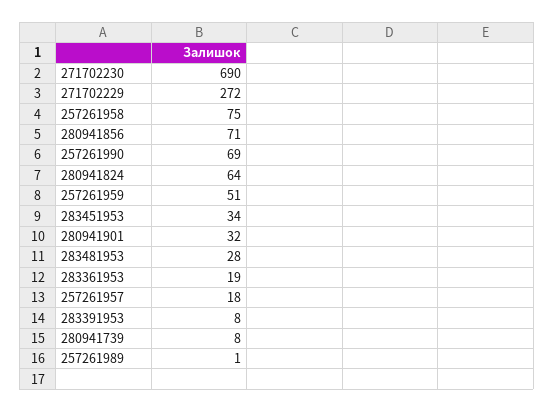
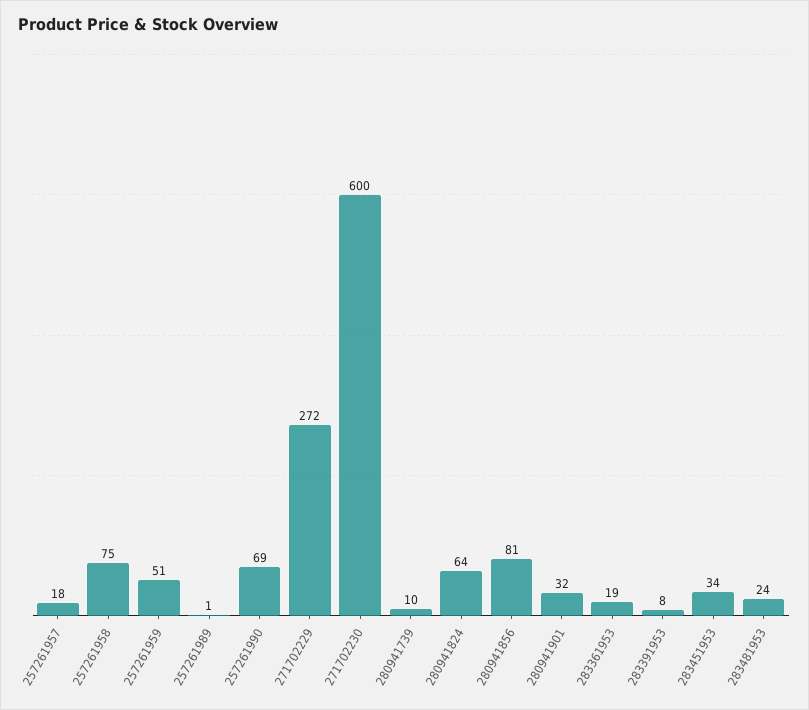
  {
-   "271702230": 690,
+   "271702230": 600,
    "271702229": 272,
    "257261958": 75,
-   "280941856": 71,
+   "280941856": 81,
    "257261990": 69,
    "280941824": 64,
    "257261959": 51,
    "283451953": 34,
    "280941901": 32,
-   "283481953": 28,
+   "283481953": 24,
    "283361953": 19,
    "257261957": 18,
    "283391953": 8,
-   "280941739": 8,
+   "280941739": 10,
    "257261989": 1
  }

